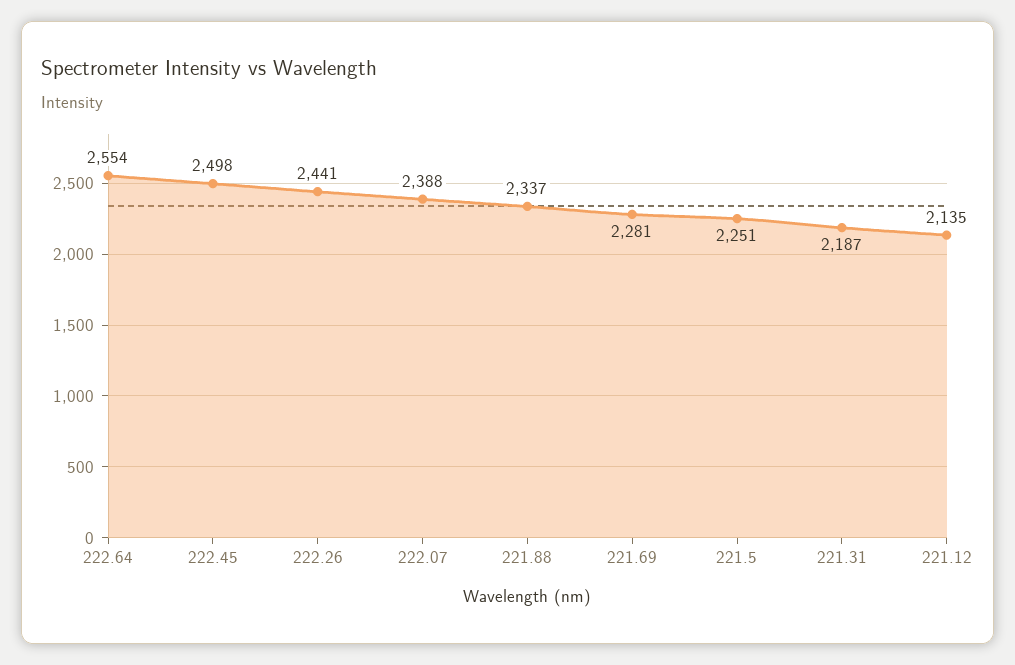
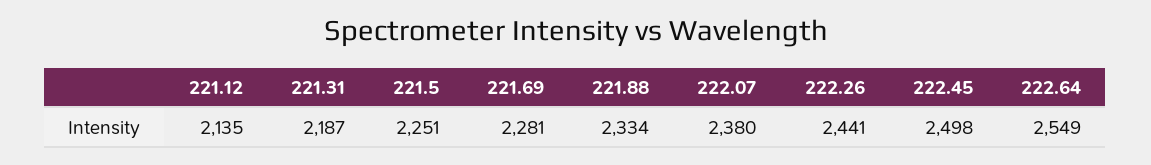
  {
-   "222.64": 2554,
+   "222.64": 2549,
    "222.45": 2498,
    "222.26": 2441,
-   "222.07": 2388,
+   "222.07": 2380,
-   "221.88": 2337,
+   "221.88": 2334,
    "221.69": 2281,
    "221.5": 2251,
    "221.31": 2187,
    "221.12": 2135
  }

